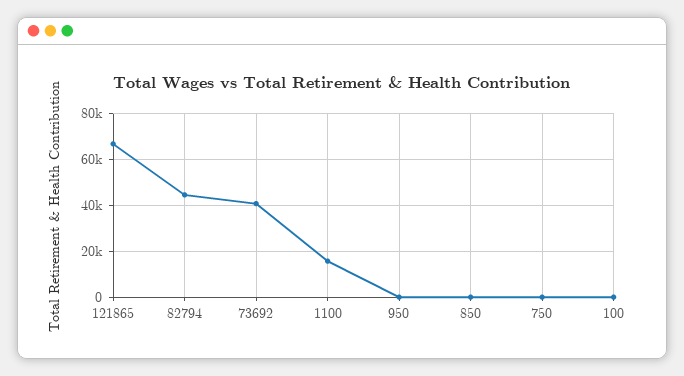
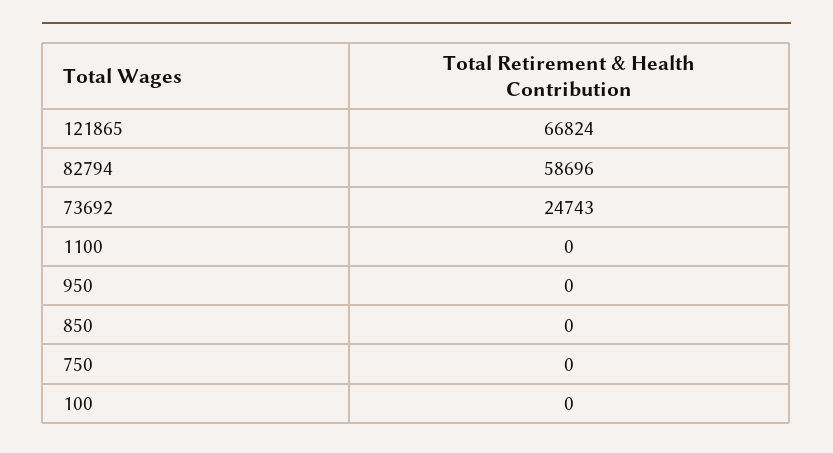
  {
    "121865": 66824,
-   "82794": 45000,
+   "82794": 58696,
-   "73692": 40000,
+   "73692": 24743,
-   "1100": 15000,
+   "1100": 0,
    "950": 0,
    "850": 0,
    "750": 0,
    "100": 0
  }

